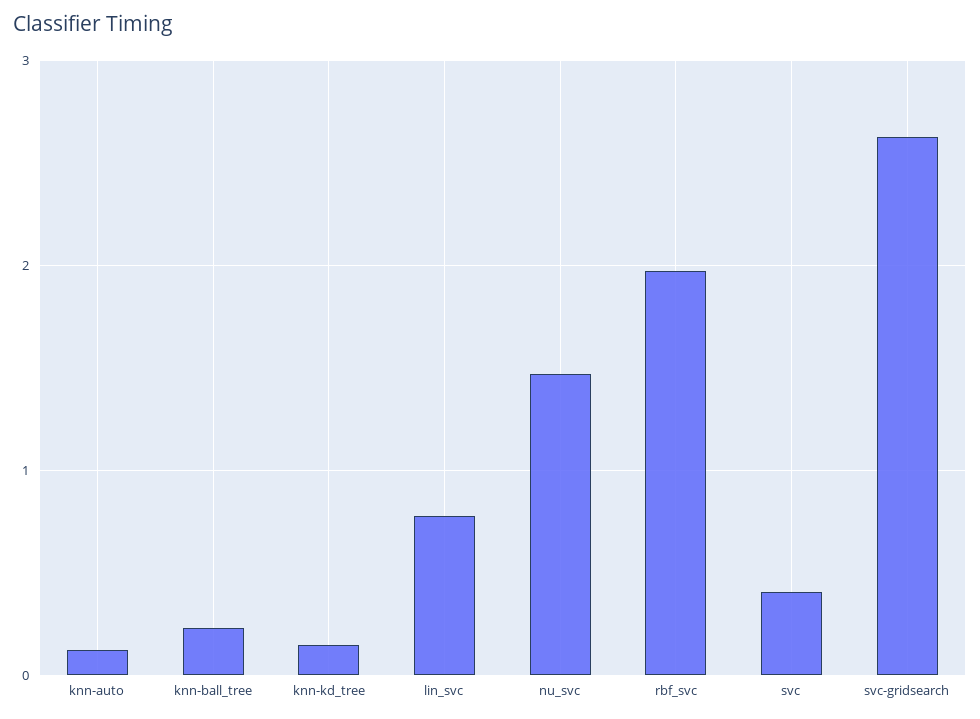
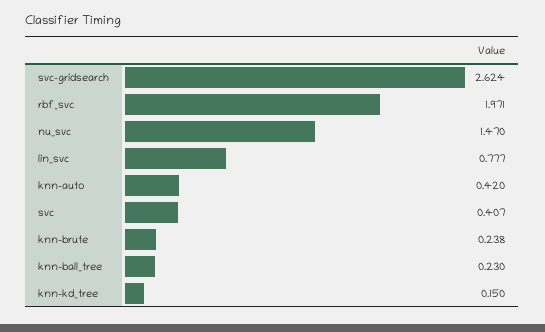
  {
-   "knn-auto": 0.1,
+   "knn-auto": 0.42,
    "knn-ball_tree": 0.23,
    "knn-kd_tree": 0.15,
    "lin_svc": 0.777,
    "nu_svc": 1.47,
    "rbf_svc": 1.971,
    "svc": 0.407,
-   "svc-gridsearch": 2.624
+   "svc-gridsearch": 2.624,
+   "knn-brute": 0.238
  }

